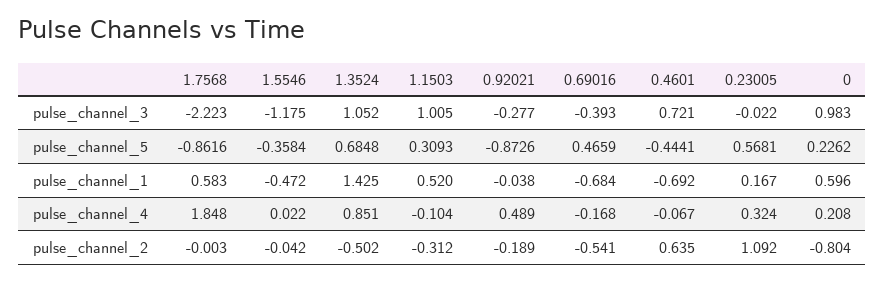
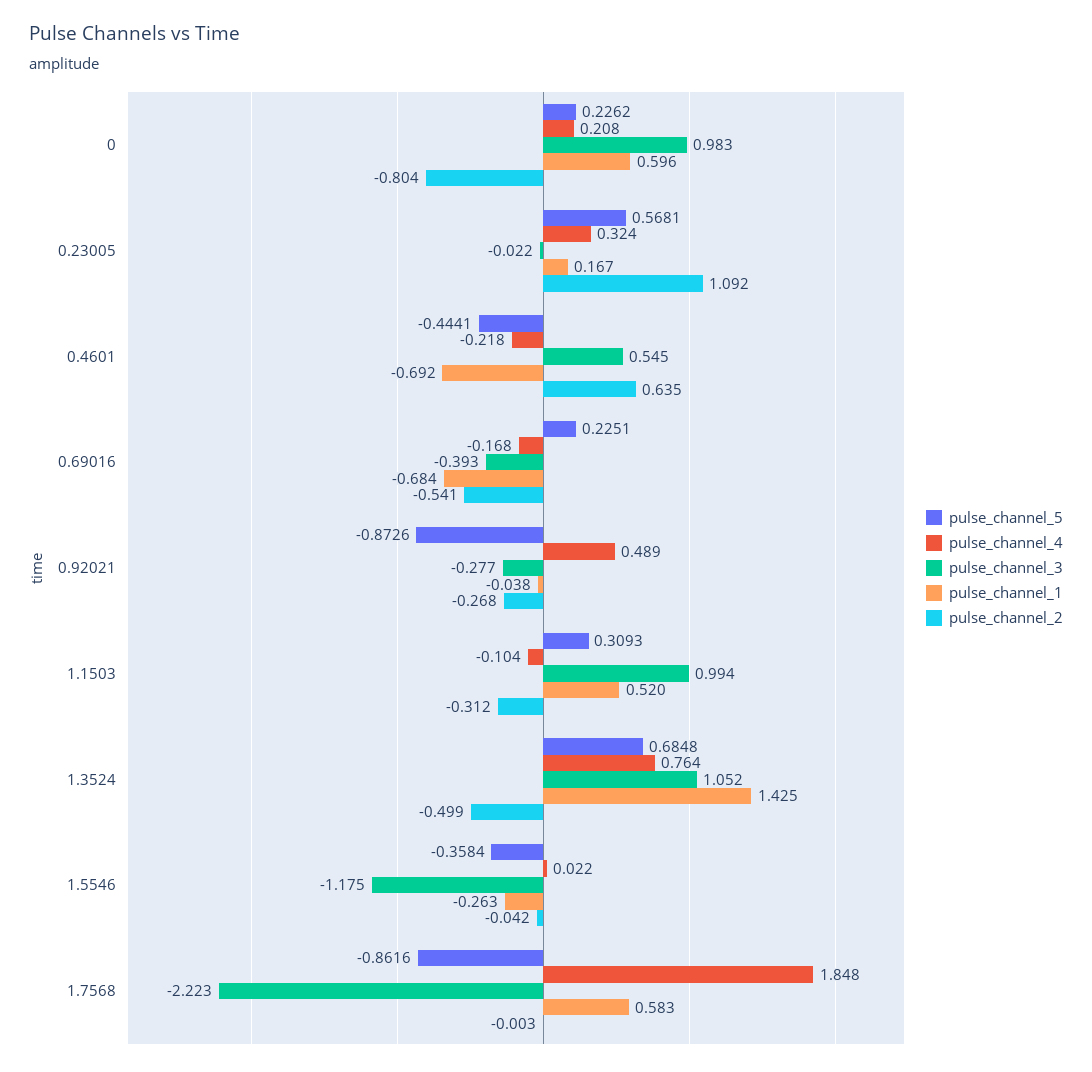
  {
    "pulse_channel_3": {
      "1.7568": -2.223,
      "1.5546": -1.175,
      "1.3524": 1.052,
-     "1.1503": 1.005,
+     "1.1503": 0.994,
      "0.92021": -0.277,
      "0.69016": -0.393,
-     "0.4601": 0.721,
+     "0.4601": 0.545,
      "0.23005": -0.022,
      "0": 0.983
    },
    "pulse_channel_5": {
      "1.7568": -0.8616,
      "1.5546": -0.3584,
      "1.3524": 0.6848,
      "1.1503": 0.3093,
      "0.92021": -0.8726,
-     "0.69016": 0.4659,
+     "0.69016": 0.2251,
      "0.4601": -0.4441,
      "0.23005": 0.5681,
      "0": 0.2262
    },
    "pulse_channel_1": {
      "1.7568": 0.583,
-     "1.5546": -0.472,
+     "1.5546": -0.263,
      "1.3524": 1.425,
      "1.1503": 0.52,
      "0.92021": -0.038,
      "0.69016": -0.684,
      "0.4601": -0.692,
      "0.23005": 0.167,
      "0": 0.596
    },
    "pulse_channel_4": {
      "1.7568": 1.848,
      "1.5546": 0.022,
-     "1.3524": 0.851,
+     "1.3524": 0.764,
      "1.1503": -0.104,
      "0.92021": 0.489,
      "0.69016": -0.168,
-     "0.4601": -0.067,
+     "0.4601": -0.218,
      "0.23005": 0.324,
      "0": 0.208
    },
    "pulse_channel_2": {
      "1.7568": -0.003,
      "1.5546": -0.042,
-     "1.3524": -0.502,
+     "1.3524": -0.499,
      "1.1503": -0.312,
-     "0.92021": -0.189,
+     "0.92021": -0.268,
      "0.69016": -0.541,
      "0.4601": 0.635,
      "0.23005": 1.092,
      "0": -0.804
    }
  }

